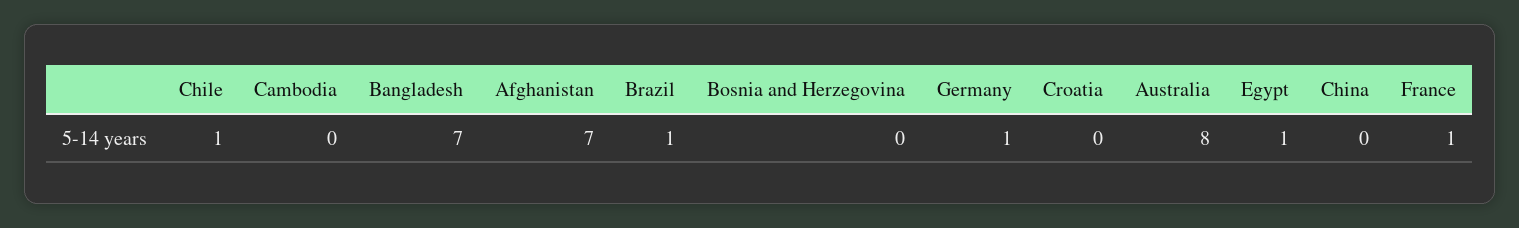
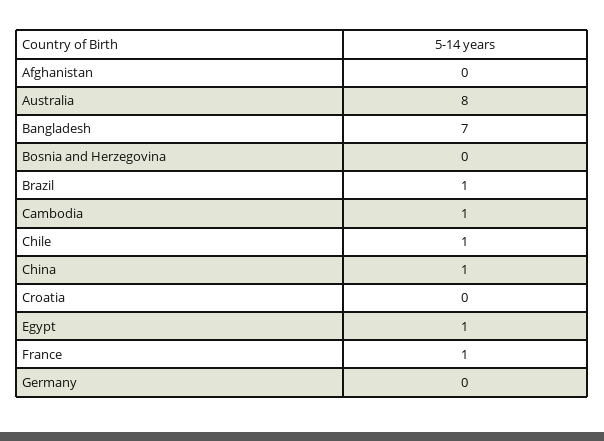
  {
    "Chile": 1,
-   "Cambodia": 0,
+   "Cambodia": 1,
    "Bangladesh": 7,
-   "Afghanistan": 7,
+   "Afghanistan": 0,
    "Brazil": 1,
    "Bosnia and Herzegovina": 0,
-   "Germany": 1,
+   "Germany": 0,
    "Croatia": 0,
    "Australia": 8,
    "Egypt": 1,
-   "China": 0,
+   "China": 1,
    "France": 1
  }

